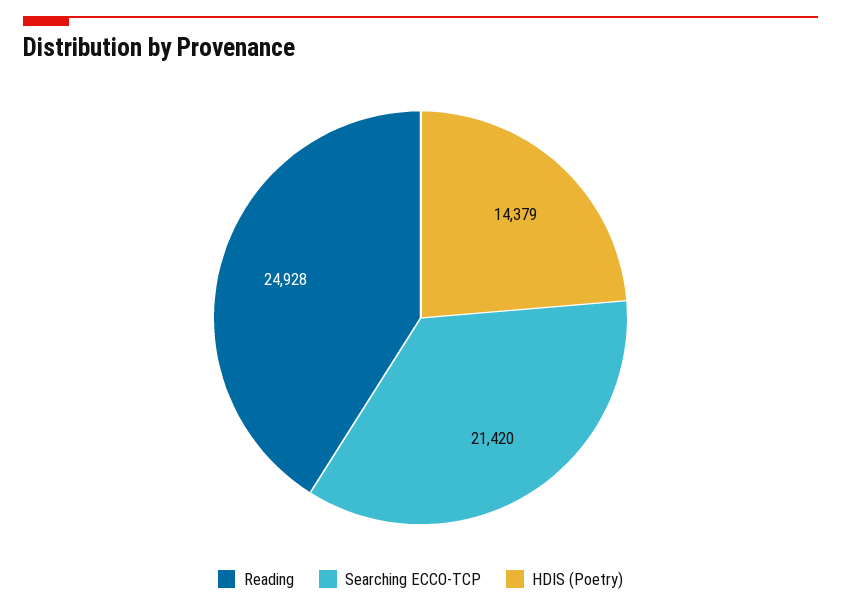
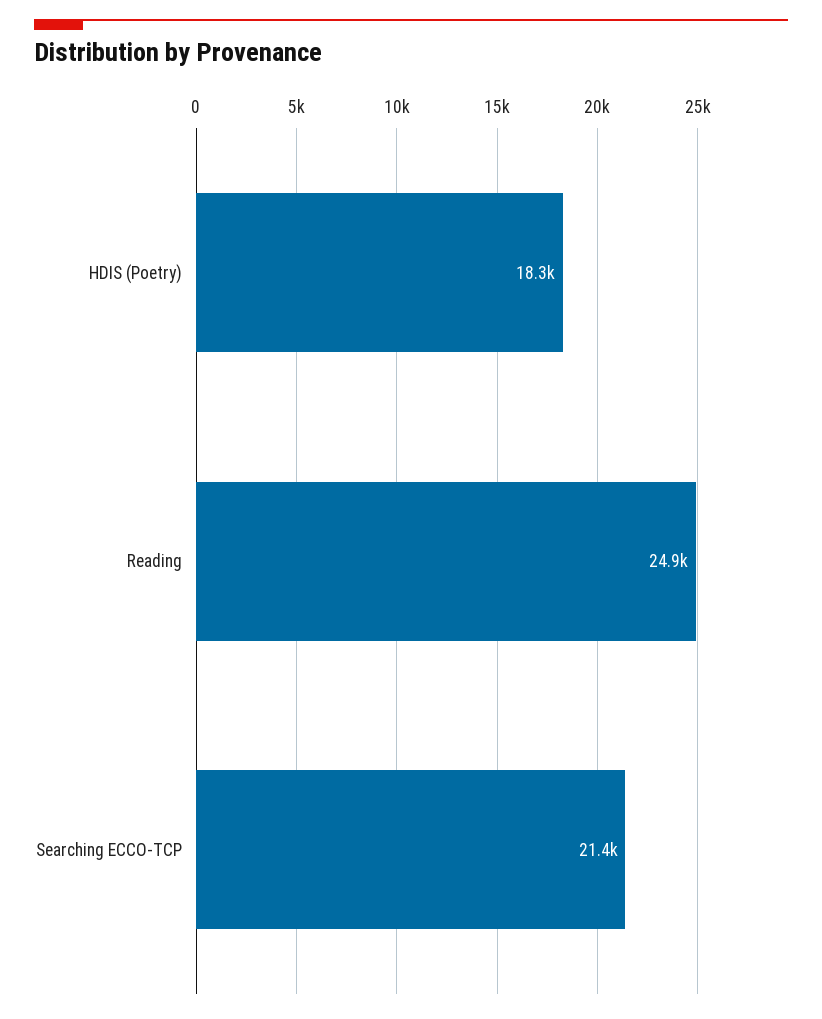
  {
    "Reading": 24928,
    "Searching ECCO-TCP": 21420,
-   "HDIS (Poetry)": 14379
+   "HDIS (Poetry)": 18300
  }

